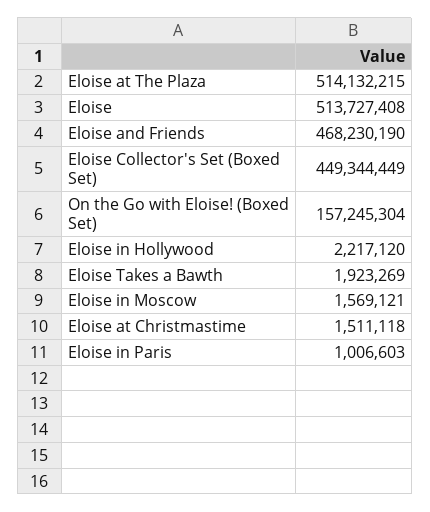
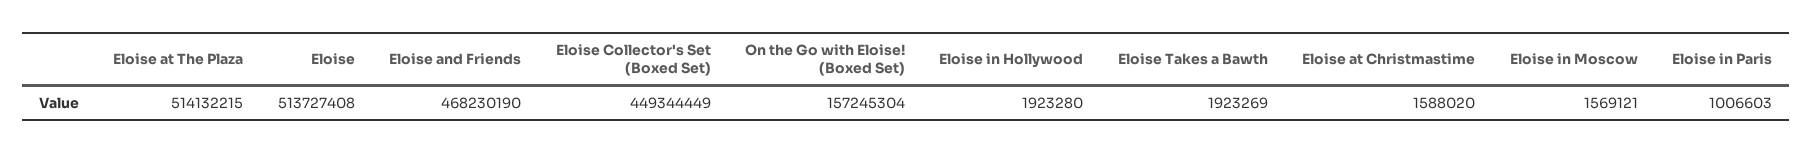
  {
    "Eloise at The Plaza": 514132215,
    "Eloise": 513727408,
    "Eloise and Friends": 468230190,
    "Eloise Collector's Set (Boxed Set)": 449344449,
    "On the Go with Eloise! (Boxed Set)": 157245304,
-   "Eloise in Hollywood": 2217120,
+   "Eloise in Hollywood": 1923280,
    "Eloise Takes a Bawth": 1923269,
    "Eloise in Moscow": 1569121,
-   "Eloise at Christmastime": 1511118,
+   "Eloise at Christmastime": 1588020,
    "Eloise in Paris": 1006603
  }

